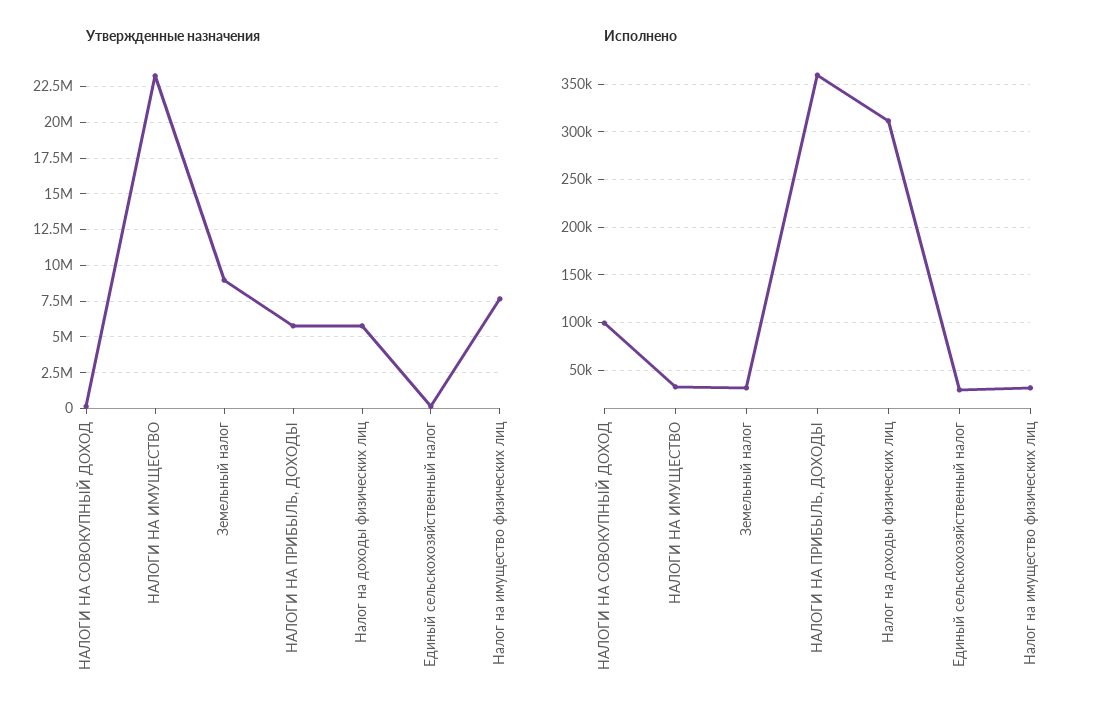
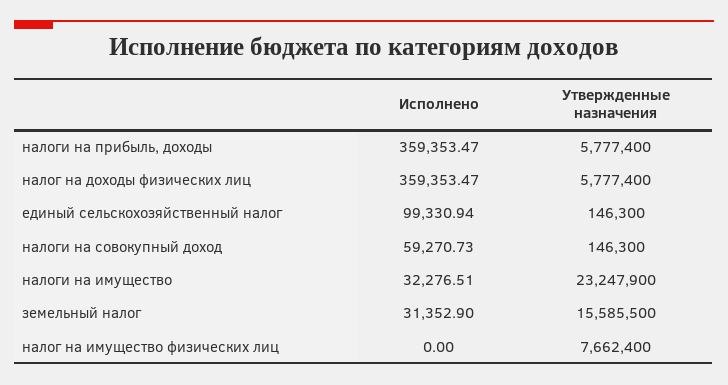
  {
    "Утвержденные назначения": {
      "НАЛОГИ НА СОВОКУПНЫЙ ДОХОД": 146300,
      "НАЛОГИ НА ИМУЩЕСТВО": 23247900,
-     "Земельный налог": 9000000,
+     "Земельный налог": 15585500,
      "НАЛОГИ НА ПРИБЫЛЬ, ДОХОДЫ": 5777400,
      "Налог на доходы физических лиц": 5777400,
      "Единый сельскохозяйственный налог": 146300,
      "Налог на имущество физических лиц": 7662400
    },
    "Исполнено": {
-     "НАЛОГИ НА СОВОКУПНЫЙ ДОХОД": 100000,
+     "НАЛОГИ НА СОВОКУПНЫЙ ДОХОД": 59270.73,
      "НАЛОГИ НА ИМУЩЕСТВО": 32276.51,
      "Земельный налог": 31352.9,
      "НАЛОГИ НА ПРИБЫЛЬ, ДОХОДЫ": 359353.47,
-     "Налог на доходы физических лиц": 310000,
+     "Налог на доходы физических лиц": 359353.47,
-     "Единый сельскохозяйственный налог": 30000,
+     "Единый сельскохозяйственный налог": 99330.94,
-     "Налог на имущество физических лиц": 30000
+     "Налог на имущество физических лиц": 0
    }
  }

